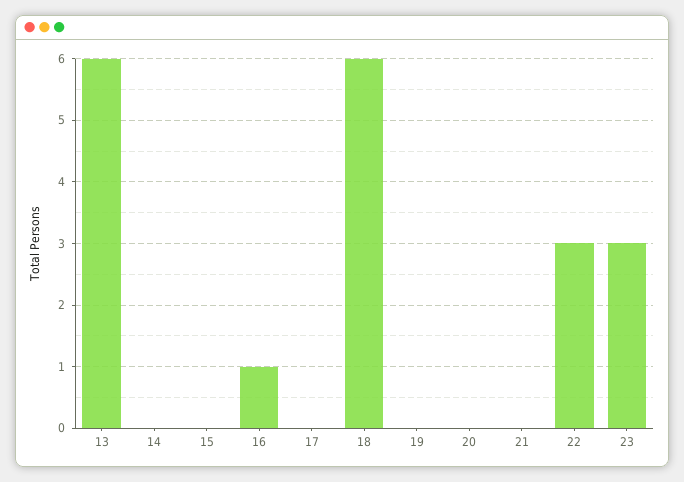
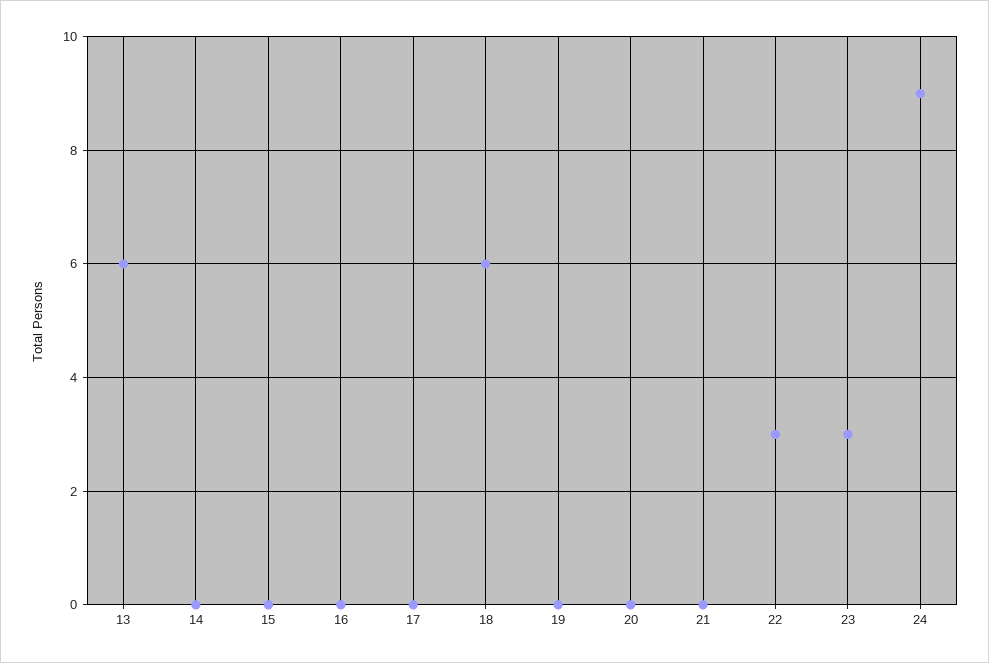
  {
    "13": 6,
    "14": 0,
    "15": 0,
-   "16": 1,
+   "16": 0,
    "17": 0,
    "18": 6,
    "19": 0,
    "20": 0,
    "21": 0,
    "22": 3,
-   "23": 3
+   "23": 3,
+   "24": 9
  }

